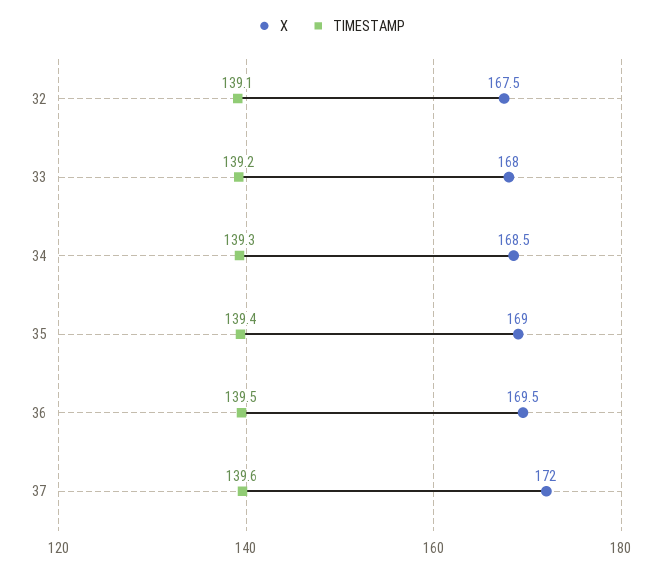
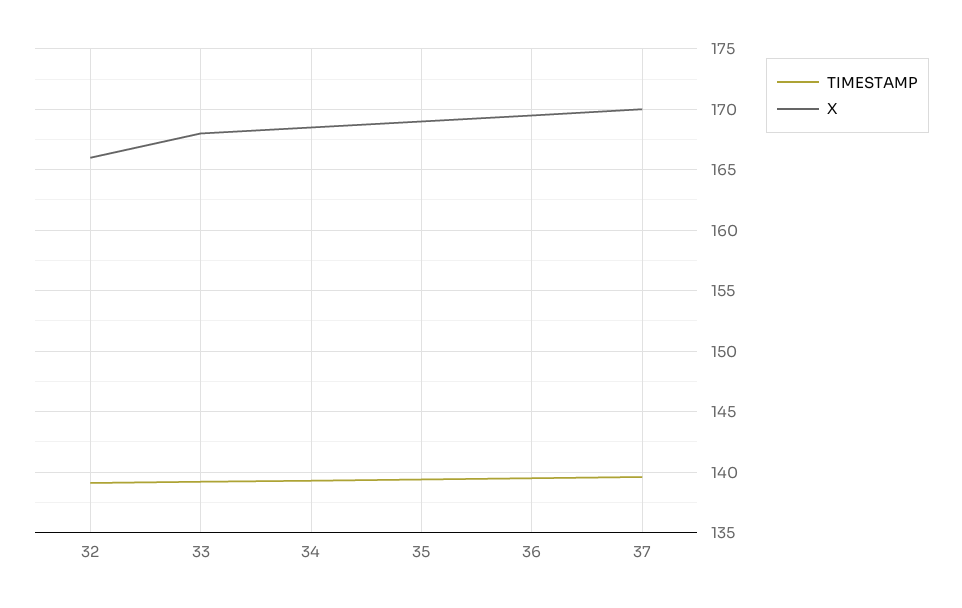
  {
    "X": {
-     "32": 167.5,
+     "32": 166,
      "33": 168,
      "34": 168.5,
      "35": 169,
      "36": 169.5,
-     "37": 172
+     "37": 170
    },
    "TIMESTAMP": {
      "32": 139.1,
      "33": 139.2,
      "34": 139.3,
      "35": 139.4,
      "36": 139.5,
      "37": 139.6
    }
  }

